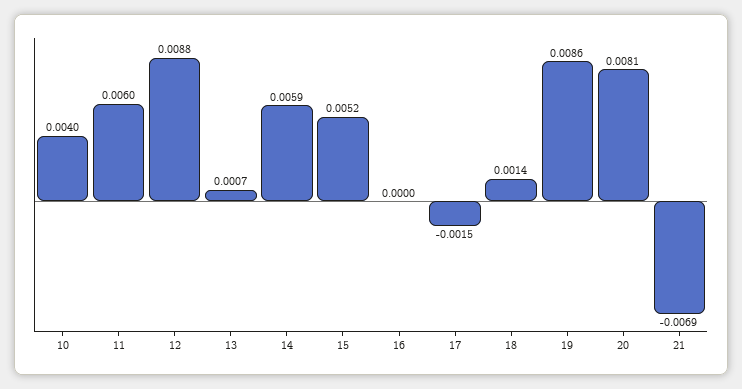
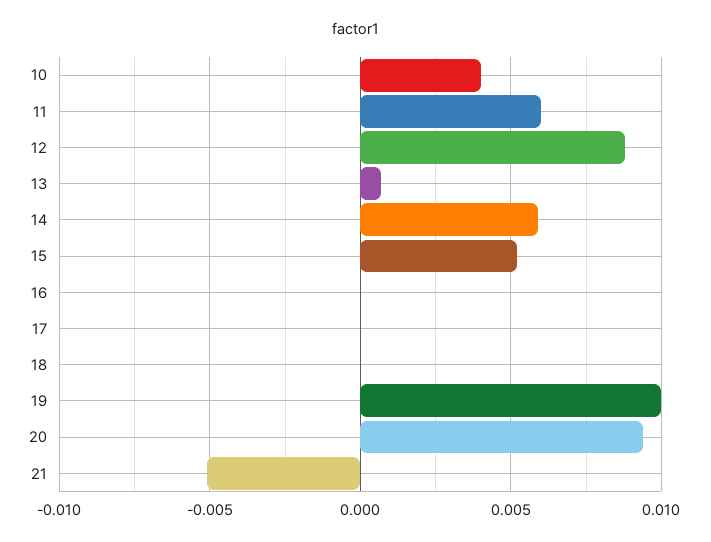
  {
    "10": 0.004,
    "11": 0.006,
    "12": 0.0088,
    "13": 0.0007,
    "14": 0.0059,
    "15": 0.0052,
    "16": 0,
-   "17": -0.0015,
+   "17": 0,
-   "18": 0.0014,
+   "18": 0,
-   "19": 0.0086,
+   "19": 0.01,
-   "20": 0.0081,
+   "20": 0.0095,
-   "21": -0.0069
+   "21": -0.005
  }

